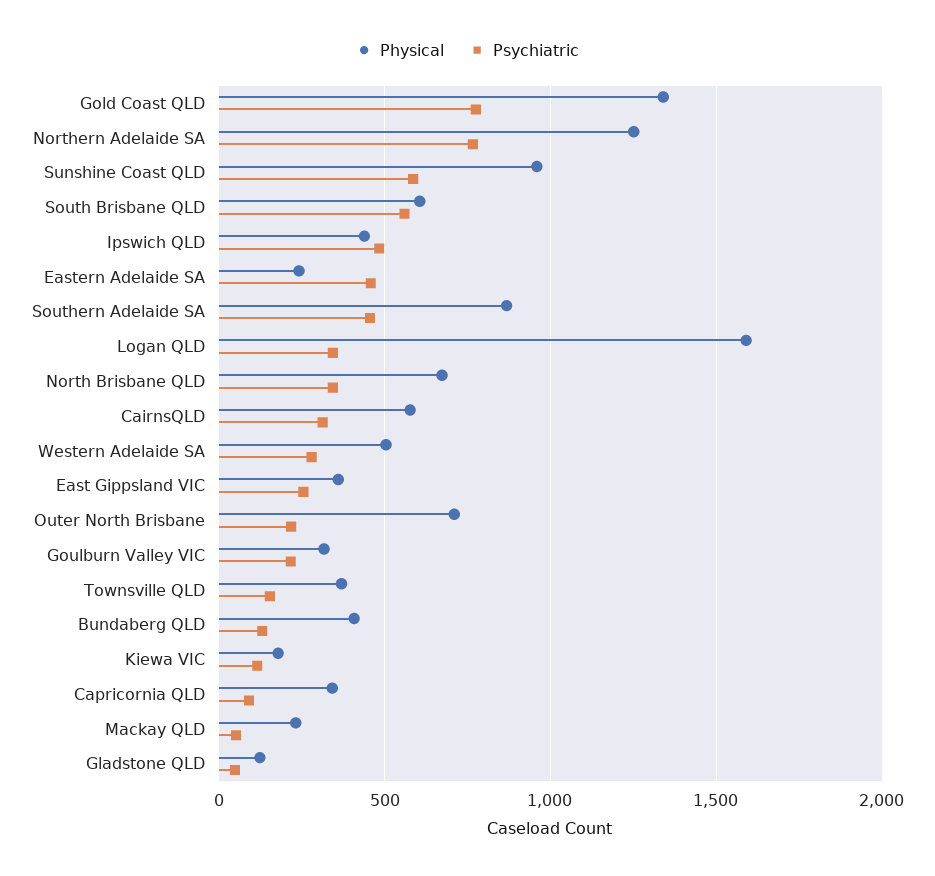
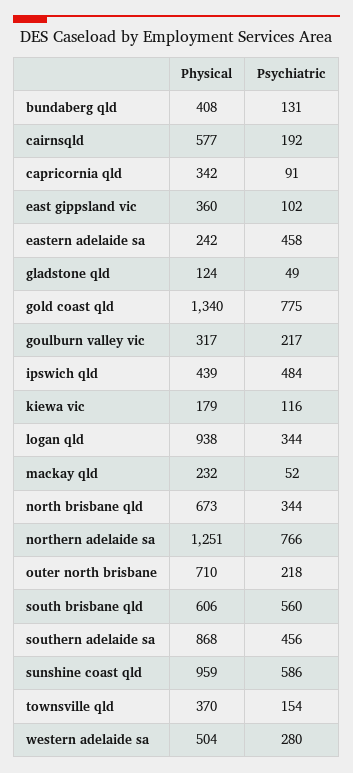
  {
    "Physical": {
      "Gold Coast QLD": 1340,
      "Northern Adelaide SA": 1251,
      "Sunshine Coast QLD": 959,
      "South Brisbane QLD": 606,
      "Ipswich QLD": 439,
      "Eastern Adelaide SA": 242,
      "Southern Adelaide SA": 868,
-     "Logan QLD": 1600,
+     "Logan QLD": 938,
      "North Brisbane QLD": 673,
      "CairnsQLD": 577,
      "Western Adelaide SA": 504,
      "East Gippsland VIC": 360,
      "Outer North Brisbane": 710,
      "Goulburn Valley VIC": 317,
      "Townsville QLD": 370,
      "Bundaberg QLD": 408,
      "Kiewa VIC": 179,
      "Capricornia QLD": 342,
      "Mackay QLD": 232,
      "Gladstone QLD": 124
    },
    "Psychiatric": {
      "Gold Coast QLD": 775,
      "Northern Adelaide SA": 766,
      "Sunshine Coast QLD": 586,
      "South Brisbane QLD": 560,
      "Ipswich QLD": 484,
      "Eastern Adelaide SA": 458,
      "Southern Adelaide SA": 456,
      "Logan QLD": 344,
      "North Brisbane QLD": 344,
-     "CairnsQLD": 300,
+     "CairnsQLD": 192,
      "Western Adelaide SA": 280,
-     "East Gippsland VIC": 250,
+     "East Gippsland VIC": 102,
      "Outer North Brisbane": 218,
      "Goulburn Valley VIC": 217,
      "Townsville QLD": 154,
      "Bundaberg QLD": 131,
      "Kiewa VIC": 116,
      "Capricornia QLD": 91,
      "Mackay QLD": 52,
      "Gladstone QLD": 49
    }
  }

